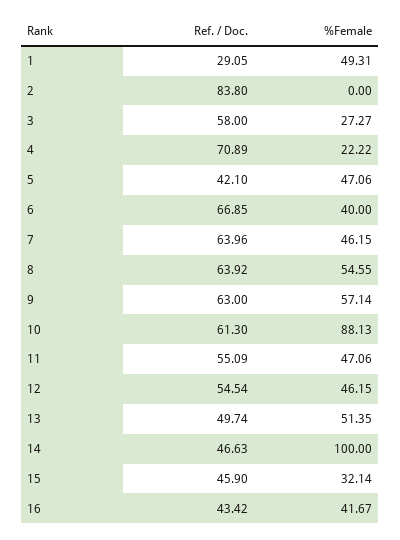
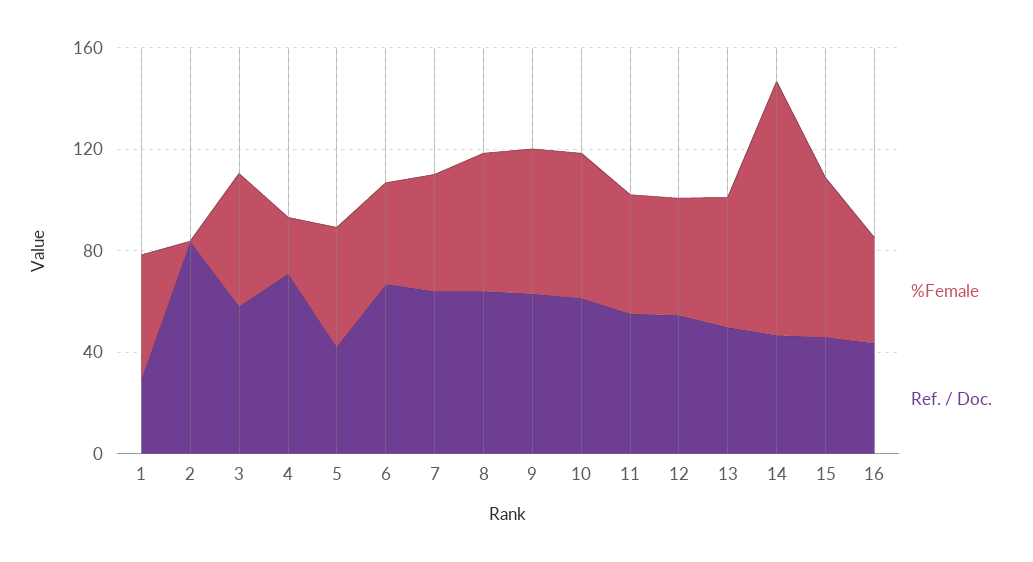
  {
    "Ref. / Doc.": {
      "1": 29.05,
      "2": 83.8,
      "3": 58,
      "4": 70.89,
      "5": 42.1,
      "6": 66.85,
      "7": 63.96,
      "8": 63.92,
      "9": 63,
      "10": 61.3,
      "11": 55.09,
      "12": 54.54,
      "13": 49.74,
      "14": 46.63,
      "15": 45.9,
      "16": 43.42
    },
    "%Female": {
      "1": 49.31,
      "2": 0,
-     "3": 27.27,
+     "3": 50,
      "4": 22.22,
      "5": 47.06,
      "6": 40,
      "7": 46.15,
      "8": 54.55,
      "9": 57.14,
-     "10": 88.13,
+     "10": 60,
      "11": 47.06,
      "12": 46.15,
      "13": 51.35,
      "14": 100,
-     "15": 32.14,
+     "15": 60,
      "16": 41.67
    }
  }

